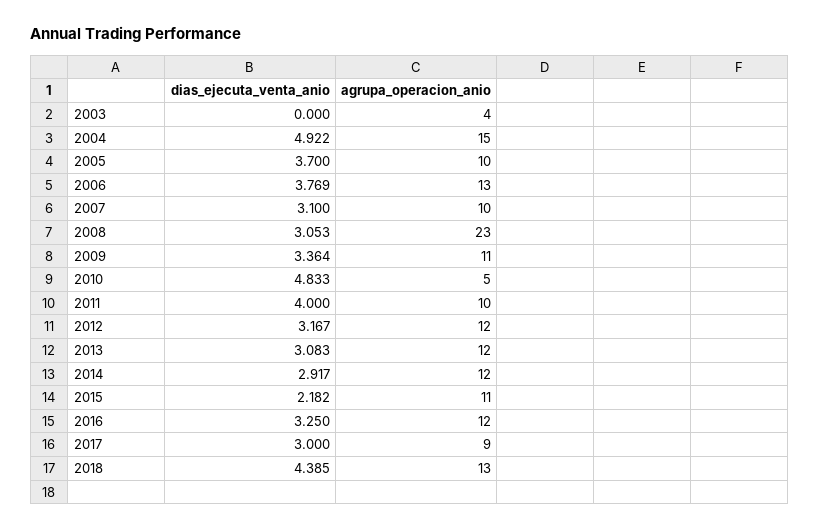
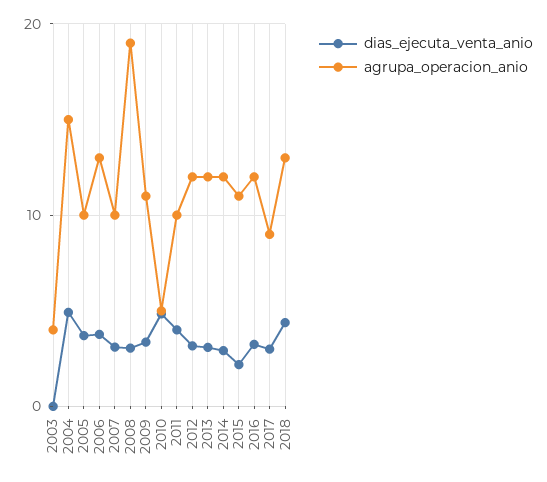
  {
    "dias_ejecuta_venta_anio": {
      "2003": 0,
      "2004": 4.922,
      "2005": 3.7,
      "2006": 3.769,
      "2007": 3.1,
      "2008": 3.053,
      "2009": 3.364,
      "2010": 4.833,
      "2011": 4,
      "2012": 3.167,
      "2013": 3.083,
      "2014": 2.917,
      "2015": 2.182,
      "2016": 3.25,
      "2017": 3,
      "2018": 4.385
    },
    "agrupa_operacion_anio": {
      "2003": 4,
      "2004": 15,
      "2005": 10,
      "2006": 13,
      "2007": 10,
-     "2008": 23,
+     "2008": 19,
      "2009": 11,
      "2010": 5,
      "2011": 10,
      "2012": 12,
      "2013": 12,
      "2014": 12,
      "2015": 11,
      "2016": 12,
      "2017": 9,
      "2018": 13
    }
  }

